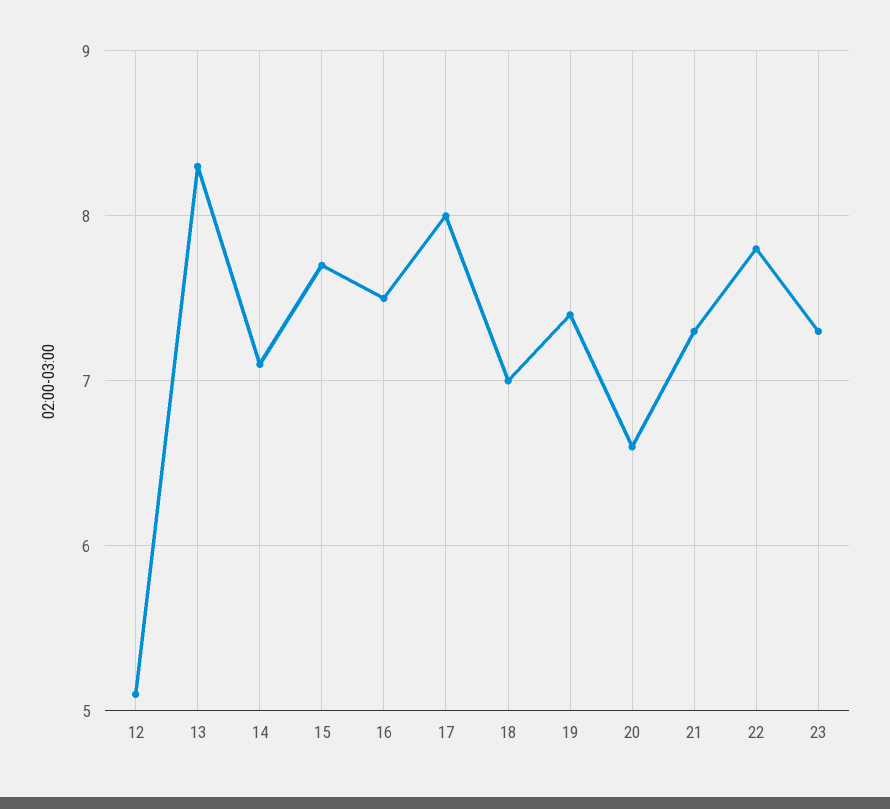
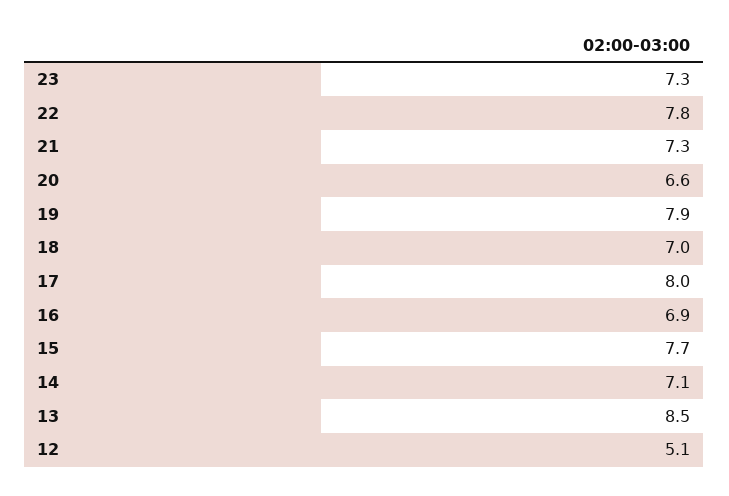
  {
    "12": 5.1,
-   "13": 8.3,
+   "13": 8.5,
    "14": 7.1,
    "15": 7.7,
-   "16": 7.5,
+   "16": 6.9,
    "17": 8,
    "18": 7,
-   "19": 7.4,
+   "19": 7.9,
    "20": 6.6,
    "21": 7.3,
    "22": 7.8,
    "23": 7.3
  }

